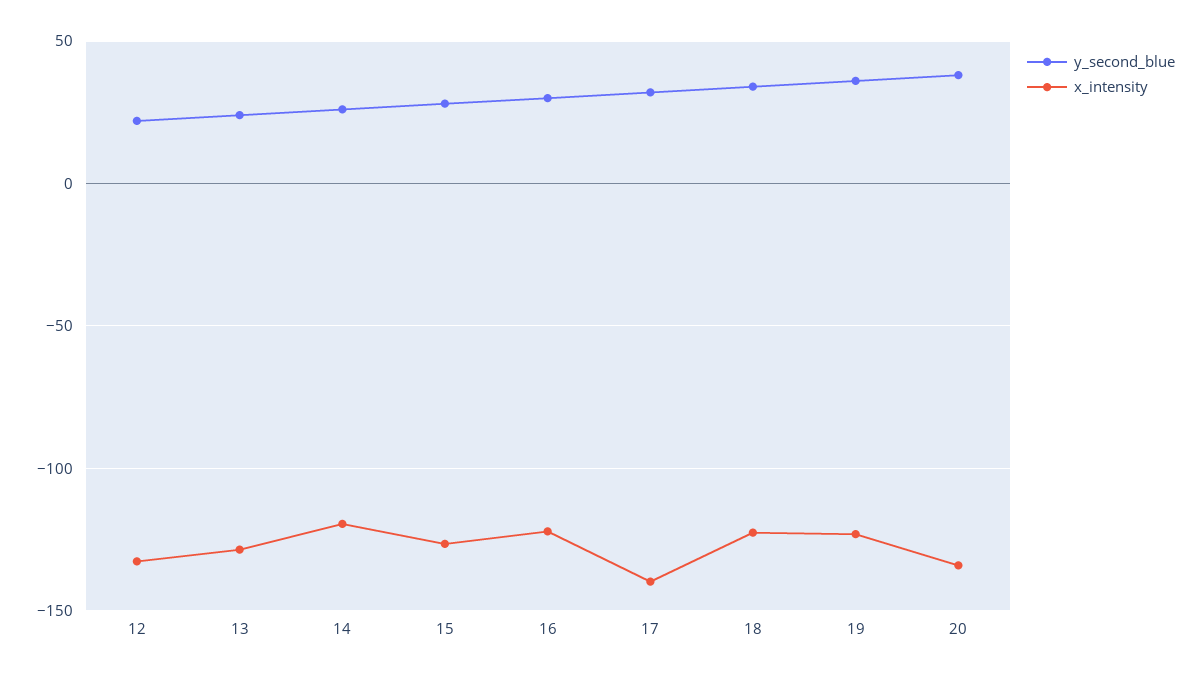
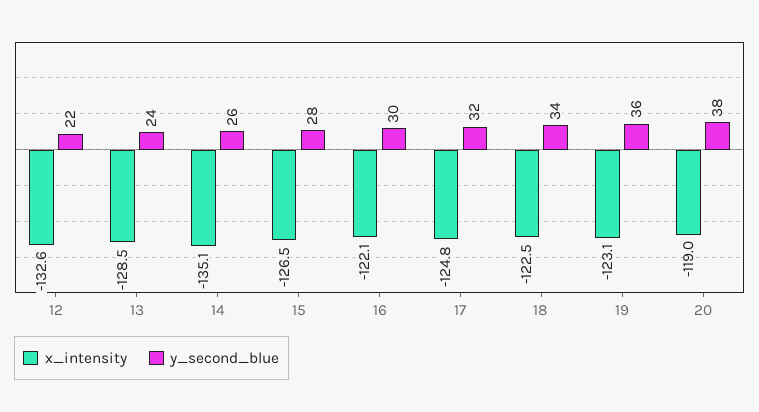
  {
    "y_second_blue": {
      "12": 22,
      "13": 24,
      "14": 26,
      "15": 28,
      "16": 30,
      "17": 32,
      "18": 34,
      "19": 36,
      "20": 38
    },
    "x_intensity": {
      "12": -132.6,
      "13": -128.5,
-     "14": -120,
+     "14": -135.1,
      "15": -126.5,
      "16": -122.1,
-     "17": -140,
+     "17": -124.8,
      "18": -122.5,
      "19": -123.1,
-     "20": -135
+     "20": -119
    }
  }

